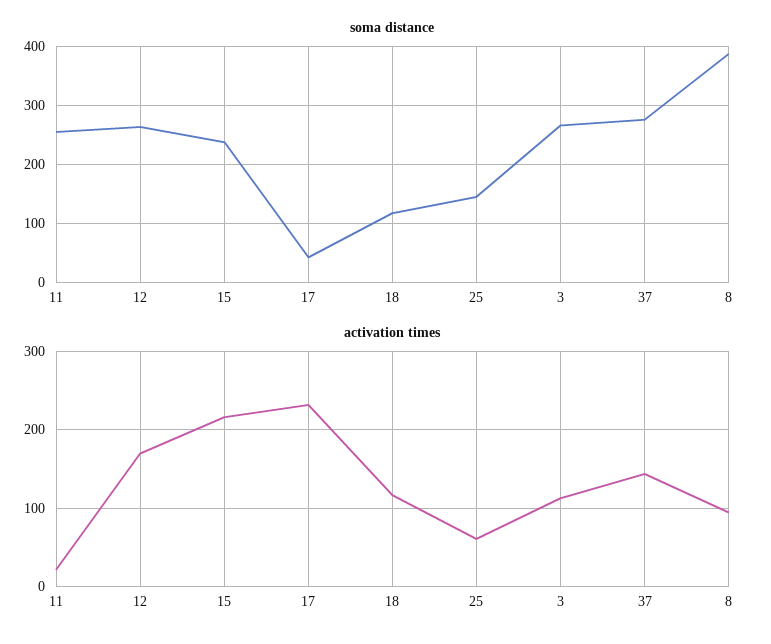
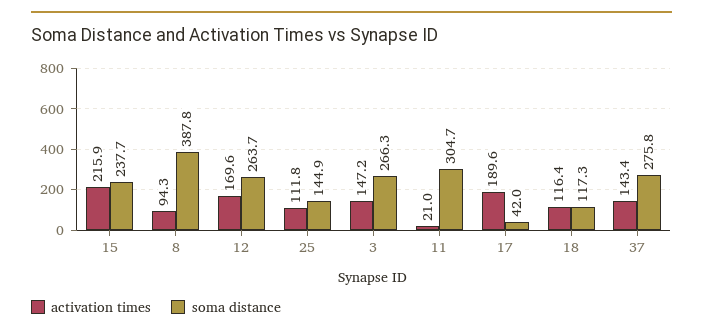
  {
    "soma distance": {
-     "11": 260,
+     "11": 304.7,
      "12": 263.7,
      "15": 237.7,
      "17": 42,
      "18": 117.3,
      "25": 144.9,
      "3": 266.3,
      "37": 275.8,
      "8": 387.8
    },
    "activation times": {
      "11": 21,
      "12": 169.6,
      "15": 215.9,
-     "17": 230,
+     "17": 189.6,
      "18": 116.4,
-     "25": 60,
+     "25": 111.8,
-     "3": 110,
+     "3": 147.2,
      "37": 143.4,
      "8": 94.3
    }
  }

